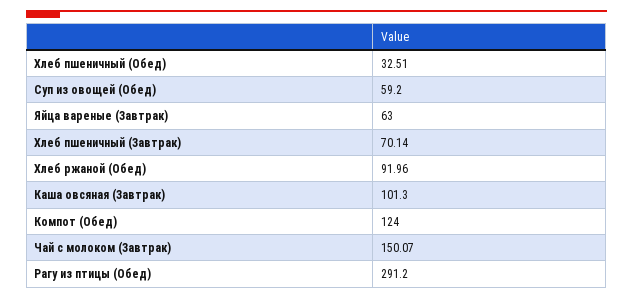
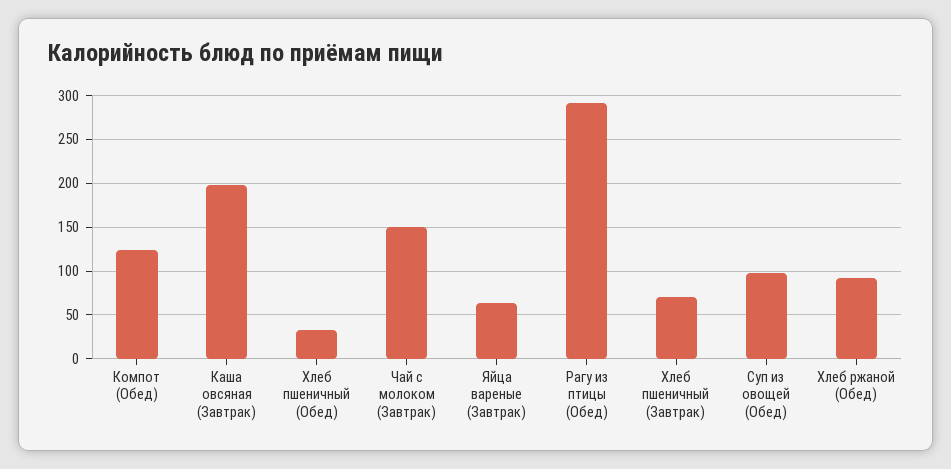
  {
    "Хлеб пшеничный (Обед)": 32.51,
-   "Суп из овощей (Обед)": 59.2,
+   "Суп из овощей (Обед)": 100,
    "Яйца вареные (Завтрак)": 63,
    "Хлеб пшеничный (Завтрак)": 70.14,
    "Хлеб ржаной (Обед)": 91.96,
-   "Каша овсяная (Завтрак)": 101.3,
+   "Каша овсяная (Завтрак)": 200,
    "Компот (Обед)": 124,
    "Чай с молоком (Завтрак)": 150.07,
    "Рагу из птицы (Обед)": 291.2
  }

